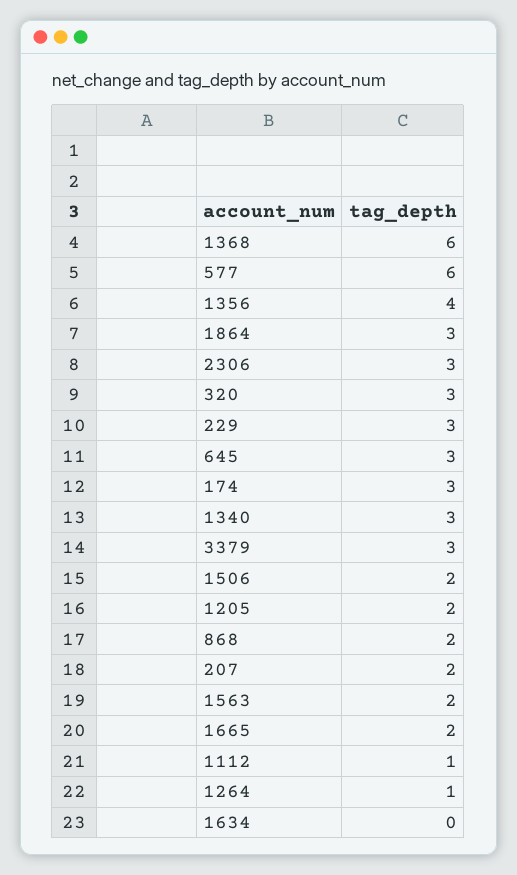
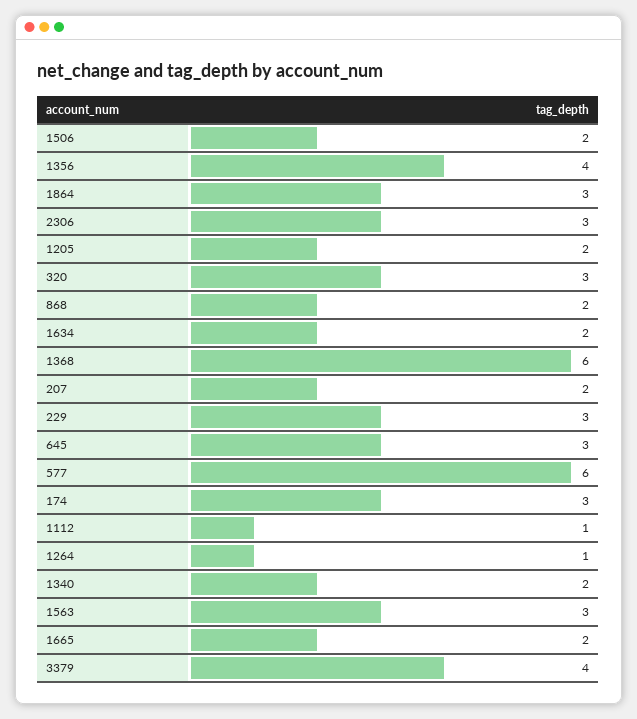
  {
    "1368": 6,
    "577": 6,
    "1356": 4,
    "1864": 3,
    "2306": 3,
    "320": 3,
    "229": 3,
    "645": 3,
    "174": 3,
-   "1340": 3,
+   "1340": 2,
-   "3379": 3,
+   "3379": 4,
    "1506": 2,
    "1205": 2,
    "868": 2,
    "207": 2,
-   "1563": 2,
+   "1563": 3,
    "1665": 2,
    "1112": 1,
    "1264": 1,
-   "1634": 0
+   "1634": 2
  }

